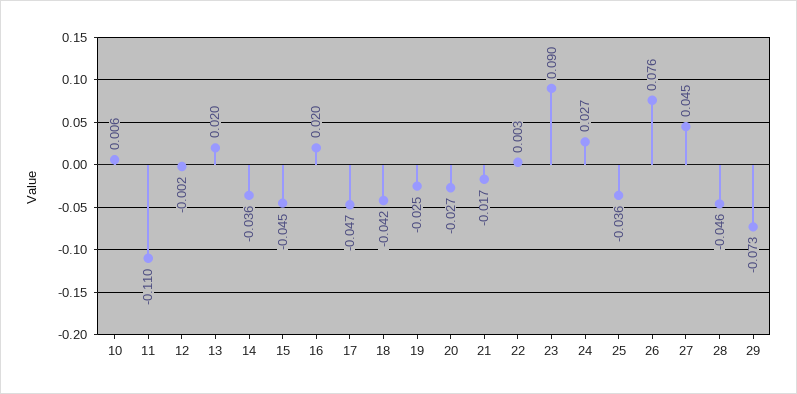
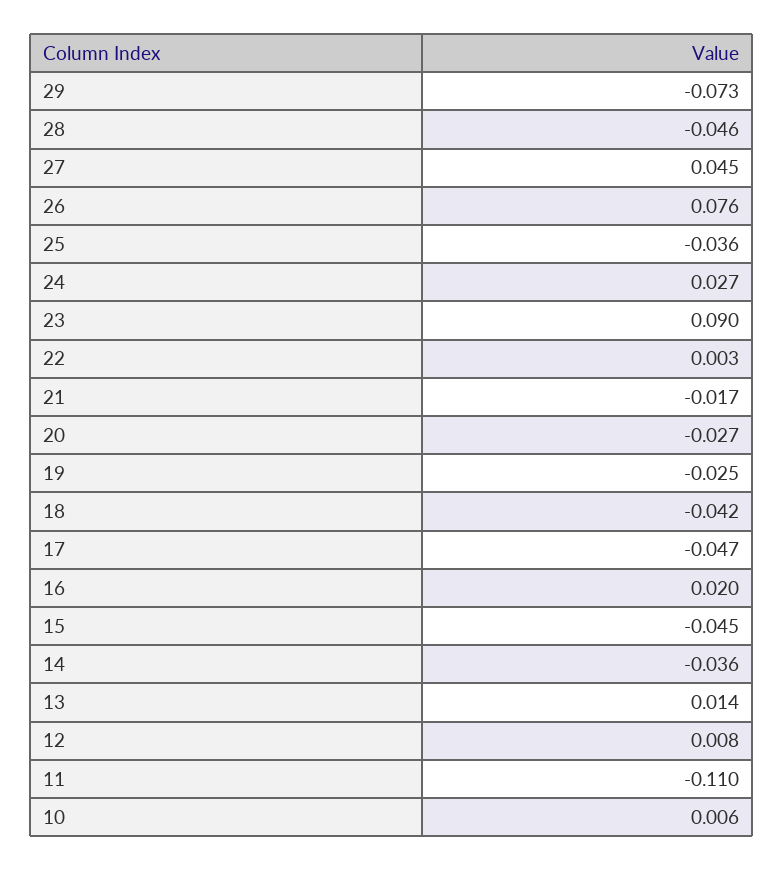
  {
    "10": 0.006,
    "11": -0.11,
-   "12": -0.002,
+   "12": 0.008,
-   "13": 0.02,
+   "13": 0.014,
    "14": -0.036,
    "15": -0.045,
    "16": 0.02,
    "17": -0.047,
    "18": -0.042,
    "19": -0.025,
    "20": -0.027,
    "21": -0.017,
    "22": 0.003,
    "23": 0.09,
    "24": 0.027,
    "25": -0.036,
    "26": 0.076,
    "27": 0.045,
    "28": -0.046,
    "29": -0.073
  }

